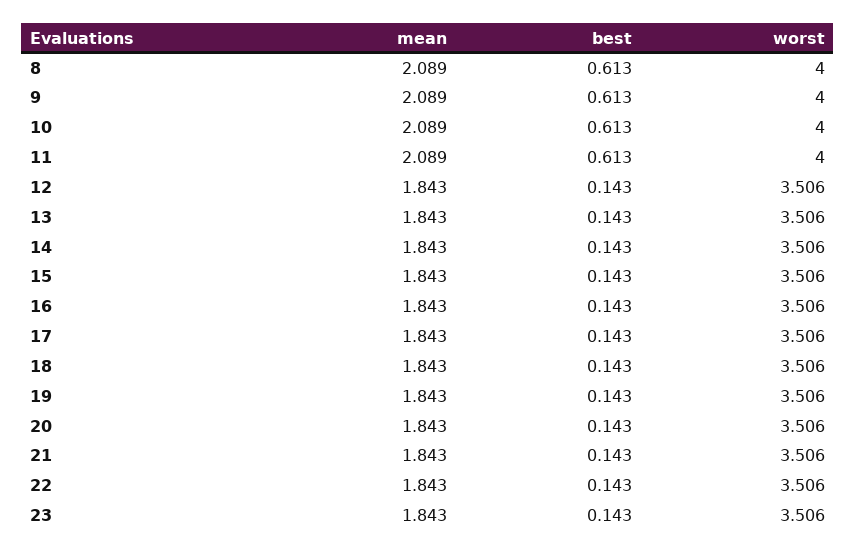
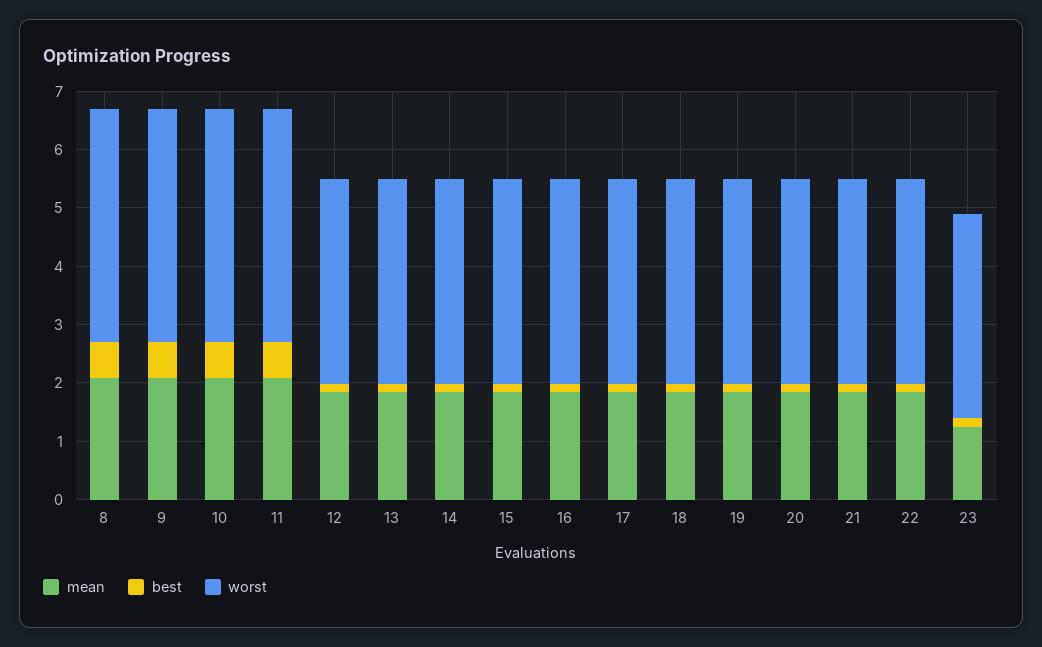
  {
    "mean": {
      "8": 2.089,
      "9": 2.089,
      "10": 2.089,
      "11": 2.089,
      "12": 1.843,
      "13": 1.843,
      "14": 1.843,
      "15": 1.843,
      "16": 1.843,
      "17": 1.843,
      "18": 1.843,
      "19": 1.843,
      "20": 1.843,
      "21": 1.843,
      "22": 1.843,
-     "23": 1.843
+     "23": 1.2
    },
    "best": {
      "8": 0.613,
      "9": 0.613,
      "10": 0.613,
      "11": 0.613,
      "12": 0.143,
      "13": 0.143,
      "14": 0.143,
      "15": 0.143,
      "16": 0.143,
      "17": 0.143,
      "18": 0.143,
      "19": 0.143,
      "20": 0.143,
      "21": 0.143,
      "22": 0.143,
      "23": 0.143
    },
    "worst": {
      "8": 4,
      "9": 4,
      "10": 4,
      "11": 4,
      "12": 3.506,
      "13": 3.506,
      "14": 3.506,
      "15": 3.506,
      "16": 3.506,
      "17": 3.506,
      "18": 3.506,
      "19": 3.506,
      "20": 3.506,
      "21": 3.506,
      "22": 3.506,
      "23": 3.506
    }
  }

